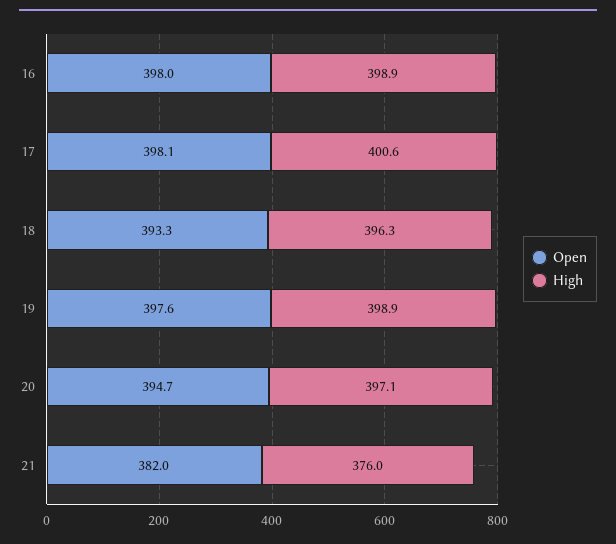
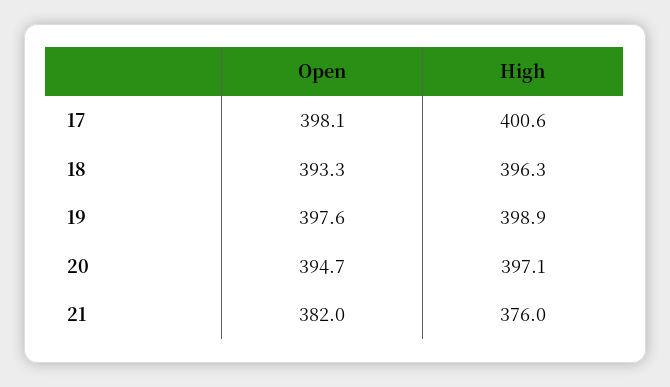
  {
    "Open": {
-     "16": 398,
      "17": 398.1,
      "18": 393.3,
      "19": 397.6,
      "20": 394.7,
      "21": 382
    },
    "High": {
-     "16": 398.9,
      "17": 400.6,
      "18": 396.3,
      "19": 398.9,
      "20": 397.1,
      "21": 376
    }
  }

